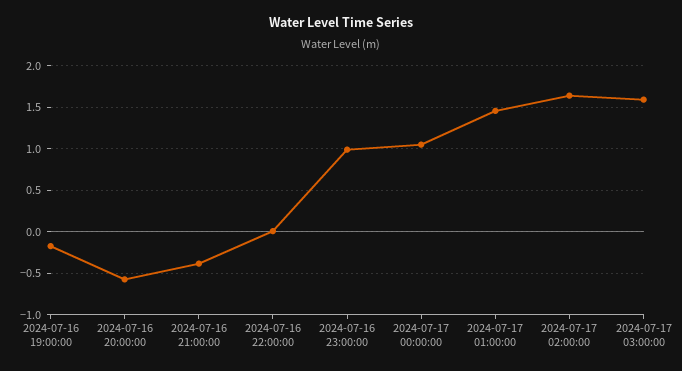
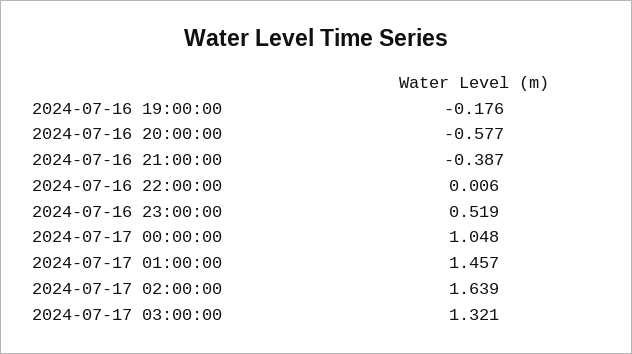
  {
    "2024-07-16 19:00:00": -0.176,
    "2024-07-16 20:00:00": -0.577,
    "2024-07-16 21:00:00": -0.387,
    "2024-07-16 22:00:00": 0.006,
-   "2024-07-16 23:00:00": 1,
+   "2024-07-16 23:00:00": 0.519,
    "2024-07-17 00:00:00": 1.048,
    "2024-07-17 01:00:00": 1.457,
    "2024-07-17 02:00:00": 1.639,
-   "2024-07-17 03:00:00": 1.6
+   "2024-07-17 03:00:00": 1.321
  }

